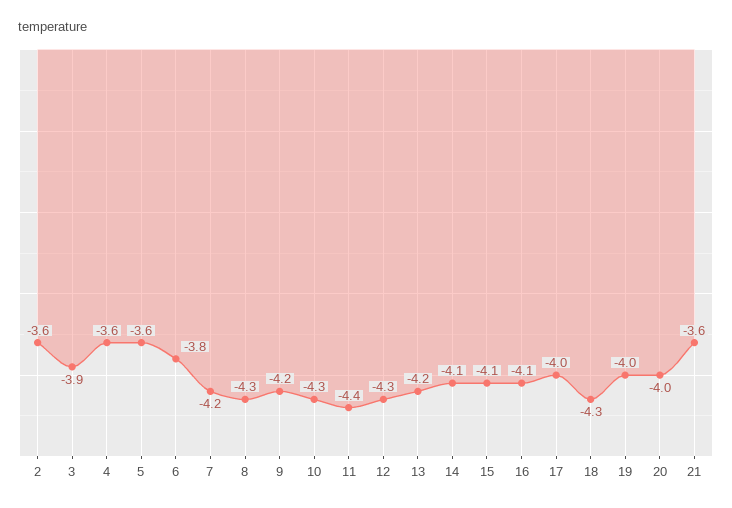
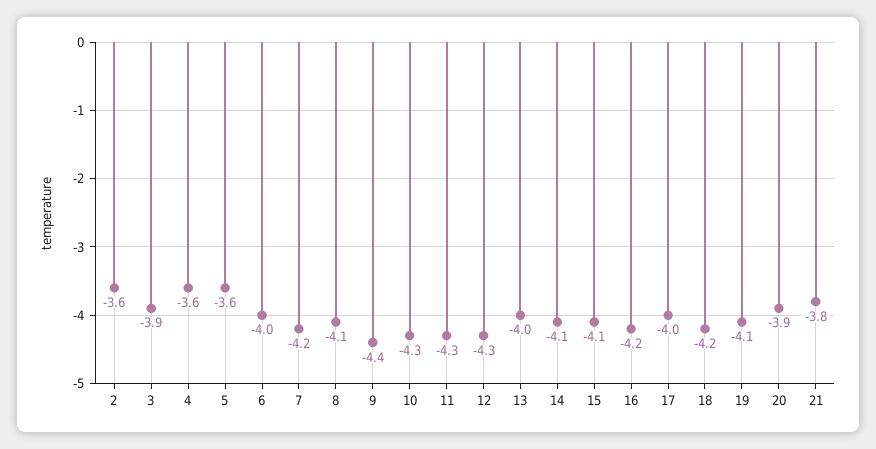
  {
    "2": -3.6,
    "3": -3.9,
    "4": -3.6,
    "5": -3.6,
-   "6": -3.8,
+   "6": -4,
    "7": -4.2,
-   "8": -4.3,
+   "8": -4.1,
-   "9": -4.2,
+   "9": -4.4,
    "10": -4.3,
-   "11": -4.4,
+   "11": -4.3,
    "12": -4.3,
-   "13": -4.2,
+   "13": -4,
    "14": -4.1,
    "15": -4.1,
-   "16": -4.1,
+   "16": -4.2,
    "17": -4,
-   "18": -4.3,
+   "18": -4.2,
-   "19": -4,
+   "19": -4.1,
-   "20": -4,
+   "20": -3.9,
-   "21": -3.6
+   "21": -3.8
  }

